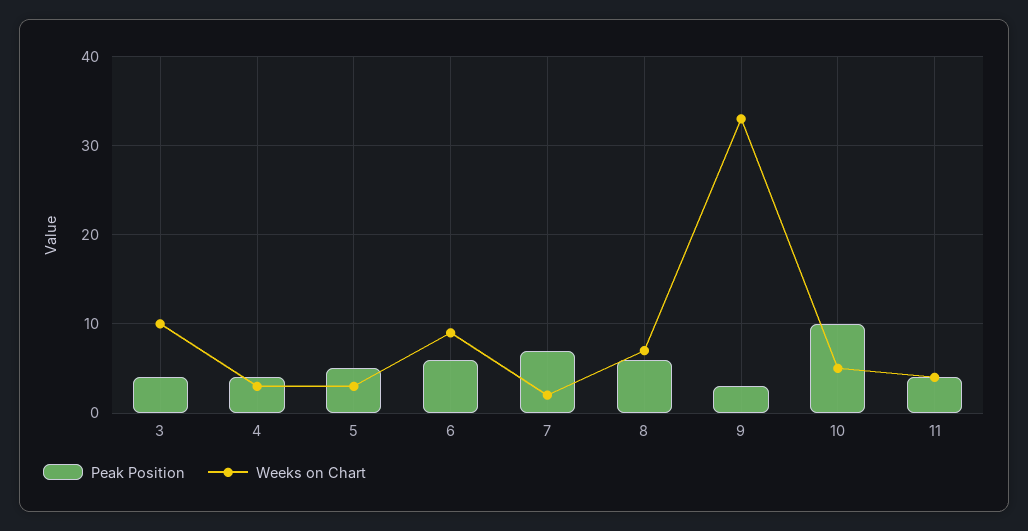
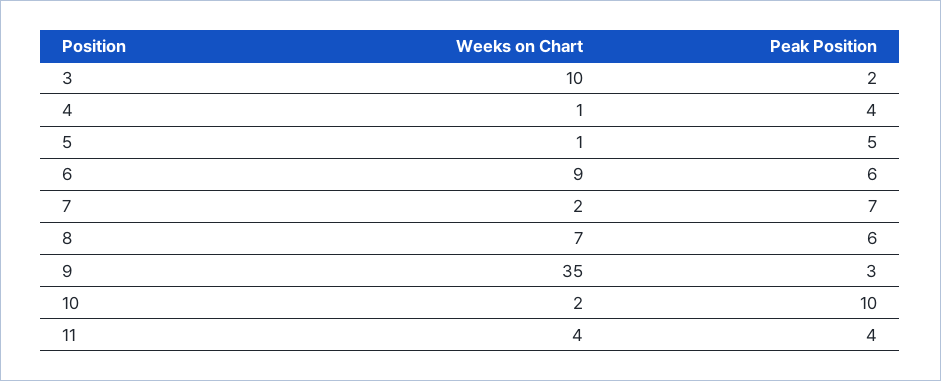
  {
    "Peak Position": {
-     "3": 4,
+     "3": 2,
      "4": 4,
      "5": 5,
      "6": 6,
      "7": 7,
      "8": 6,
      "9": 3,
      "10": 10,
      "11": 4
    },
    "Weeks on Chart": {
      "3": 10,
-     "4": 3,
+     "4": 1,
-     "5": 3,
+     "5": 1,
      "6": 9,
      "7": 2,
      "8": 7,
-     "9": 33,
+     "9": 35,
-     "10": 5,
+     "10": 2,
      "11": 4
    }
  }

